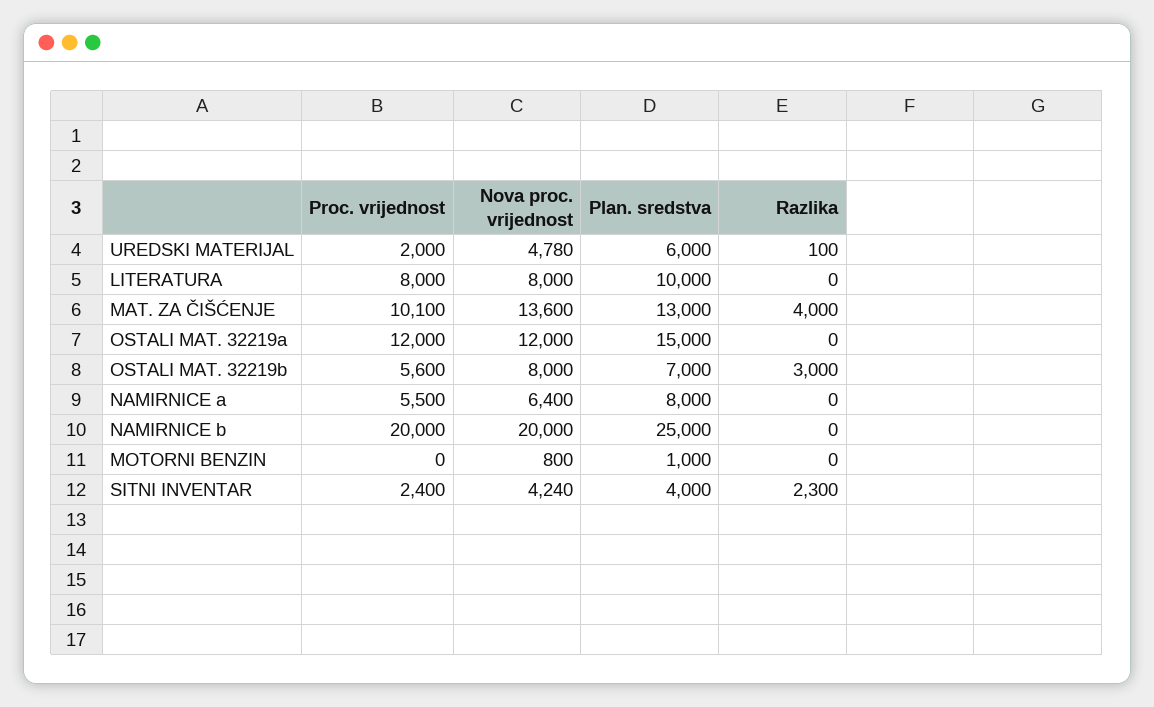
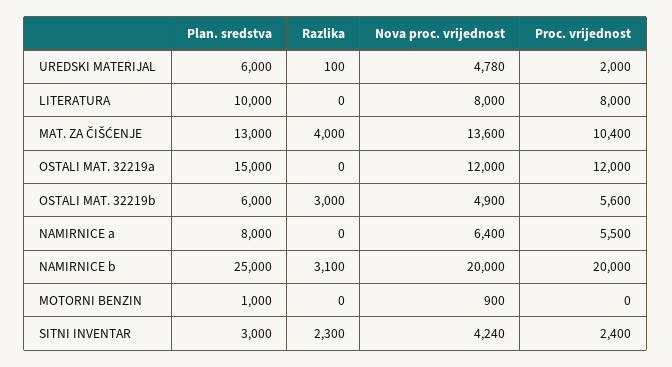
  {
    "Proc. vrijednost": {
      "UREDSKI MATERIJAL": 2000,
      "LITERATURA": 8000,
-     "MAT. ZA ČIŠĆENJE": 10100,
+     "MAT. ZA ČIŠĆENJE": 10400,
      "OSTALI MAT. 32219a": 12000,
      "OSTALI MAT. 32219b": 5600,
      "NAMIRNICE a": 5500,
      "NAMIRNICE b": 20000,
      "MOTORNI BENZIN": 0,
      "SITNI INVENTAR": 2400
    },
    "Nova proc. vrijednost": {
      "UREDSKI MATERIJAL": 4780,
      "LITERATURA": 8000,
      "MAT. ZA ČIŠĆENJE": 13600,
      "OSTALI MAT. 32219a": 12000,
-     "OSTALI MAT. 32219b": 8000,
+     "OSTALI MAT. 32219b": 4900,
      "NAMIRNICE a": 6400,
      "NAMIRNICE b": 20000,
-     "MOTORNI BENZIN": 800,
+     "MOTORNI BENZIN": 900,
      "SITNI INVENTAR": 4240
    },
    "Plan. sredstva": {
      "UREDSKI MATERIJAL": 6000,
      "LITERATURA": 10000,
      "MAT. ZA ČIŠĆENJE": 13000,
      "OSTALI MAT. 32219a": 15000,
-     "OSTALI MAT. 32219b": 7000,
+     "OSTALI MAT. 32219b": 6000,
      "NAMIRNICE a": 8000,
      "NAMIRNICE b": 25000,
      "MOTORNI BENZIN": 1000,
-     "SITNI INVENTAR": 4000
+     "SITNI INVENTAR": 3000
    },
    "Razlika": {
      "UREDSKI MATERIJAL": 100,
      "LITERATURA": 0,
      "MAT. ZA ČIŠĆENJE": 4000,
      "OSTALI MAT. 32219a": 0,
      "OSTALI MAT. 32219b": 3000,
      "NAMIRNICE a": 0,
-     "NAMIRNICE b": 0,
+     "NAMIRNICE b": 3100,
      "MOTORNI BENZIN": 0,
      "SITNI INVENTAR": 2300
    }
  }

